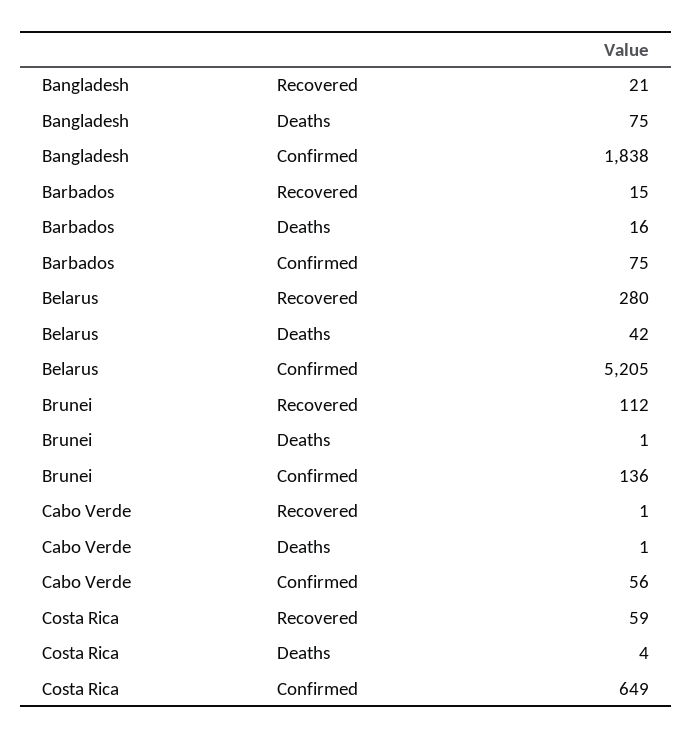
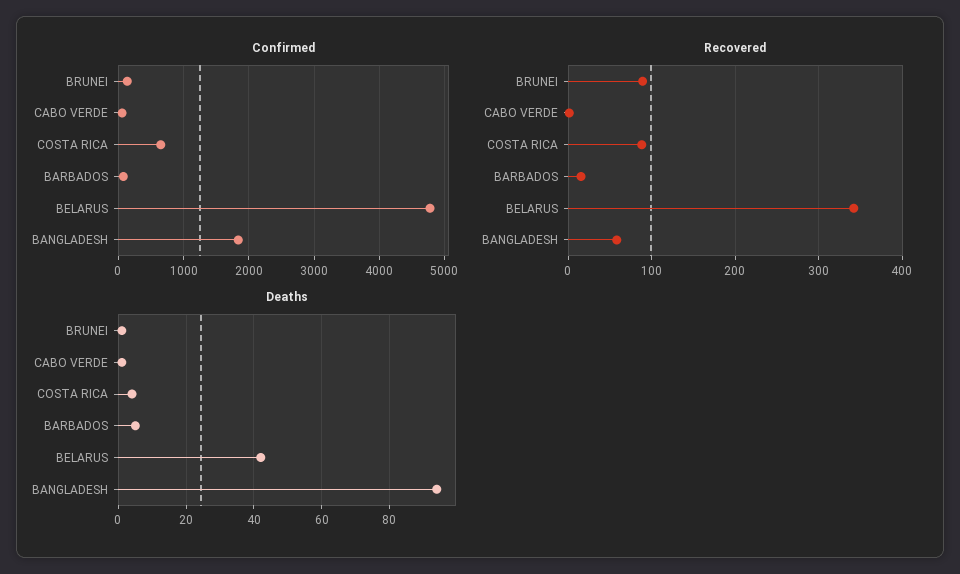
  {
    "Recovered": {
-     "Bangladesh": 21,
+     "Bangladesh": 60,
      "Barbados": 15,
-     "Belarus": 280,
+     "Belarus": 340,
-     "Brunei": 112,
+     "Brunei": 90,
      "Cabo Verde": 1,
-     "Costa Rica": 59
+     "Costa Rica": 90
    },
    "Deaths": {
-     "Bangladesh": 75,
+     "Bangladesh": 95,
-     "Barbados": 16,
+     "Barbados": 5,
      "Belarus": 42,
      "Brunei": 1,
      "Cabo Verde": 1,
      "Costa Rica": 4
    },
    "Confirmed": {
      "Bangladesh": 1838,
      "Barbados": 75,
-     "Belarus": 5205,
+     "Belarus": 4800,
      "Brunei": 136,
      "Cabo Verde": 56,
      "Costa Rica": 649
    }
  }

